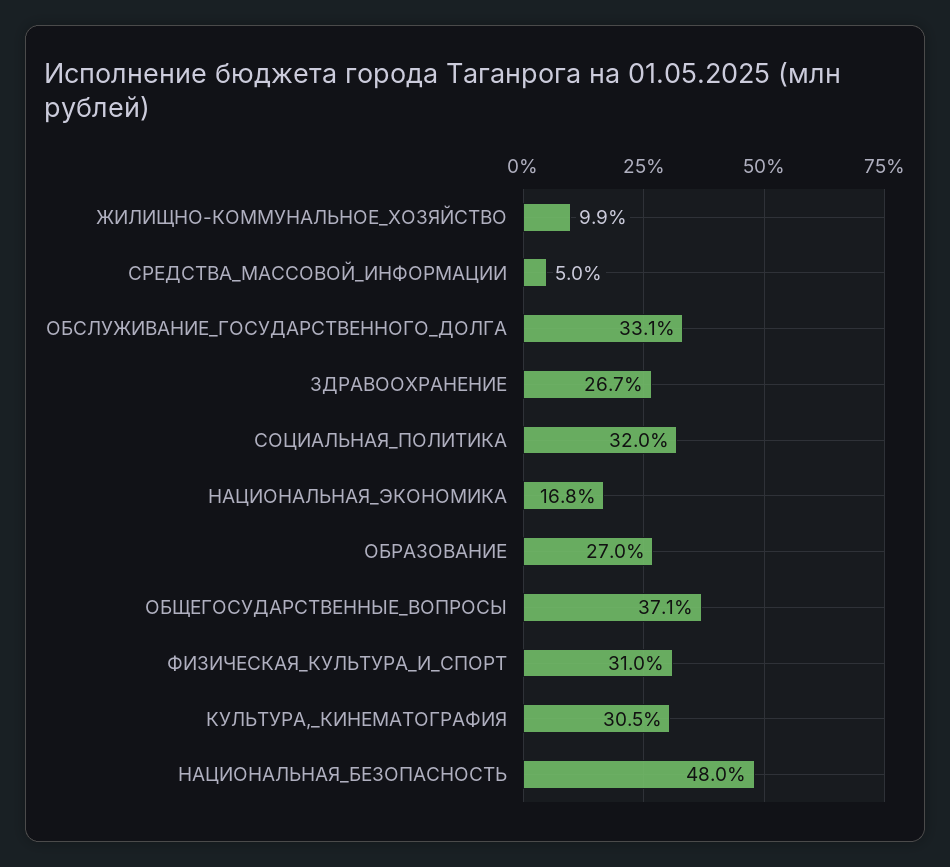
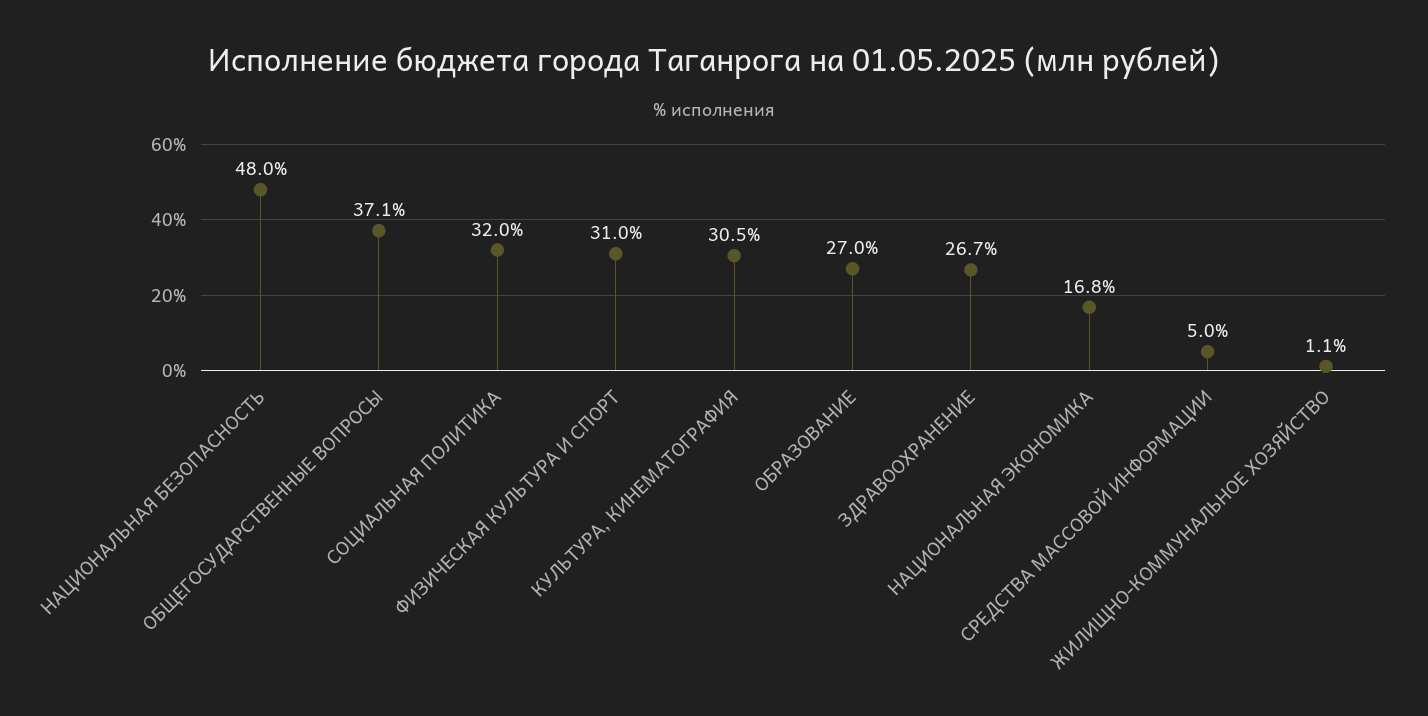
  {
-   "ЖИЛИЩНО-КОММУНАЛЬНОЕ_ХОЗЯЙСТВО": 9.9,
+   "ЖИЛИЩНО-КОММУНАЛЬНОЕ_ХОЗЯЙСТВО": 1.1,
    "СРЕДСТВА_МАССОВОЙ_ИНФОРМАЦИИ": 5,
-   "ОБСЛУЖИВАНИЕ_ГОСУДАРСТВЕННОГО_ДОЛГА": 33.1,
    "ЗДРАВООХРАНЕНИЕ": 26.7,
    "СОЦИАЛЬНАЯ_ПОЛИТИКА": 32,
    "НАЦИОНАЛЬНАЯ_ЭКОНОМИКА": 16.8,
    "ОБРАЗОВАНИЕ": 27,
    "ОБЩЕГОСУДАРСТВЕННЫЕ_ВОПРОСЫ": 37.1,
    "ФИЗИЧЕСКАЯ_КУЛЬТУРА_И_СПОРТ": 31,
    "КУЛЬТУРА,_КИНЕМАТОГРАФИЯ": 30.5,
    "НАЦИОНАЛЬНАЯ_БЕЗОПАСНОСТЬ": 48
  }

